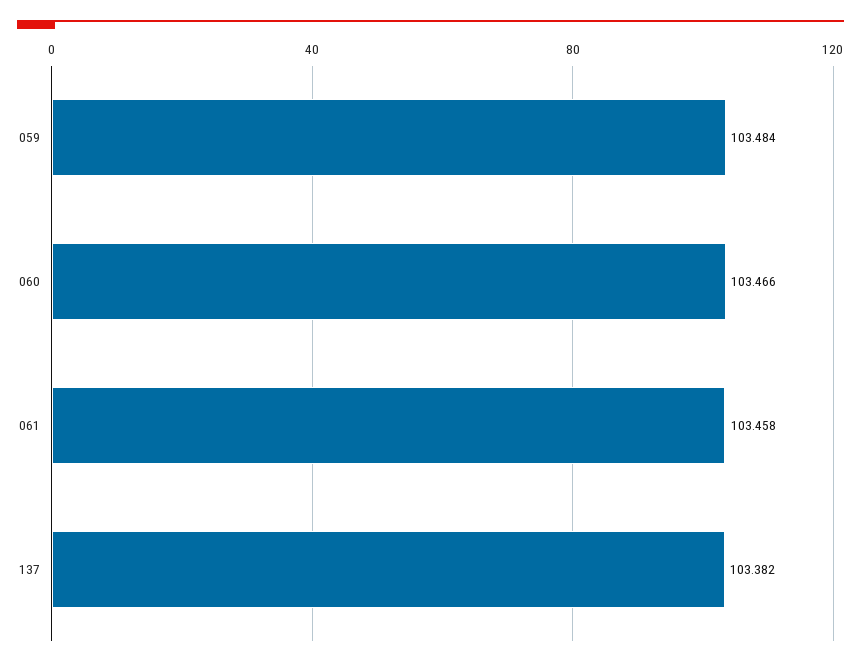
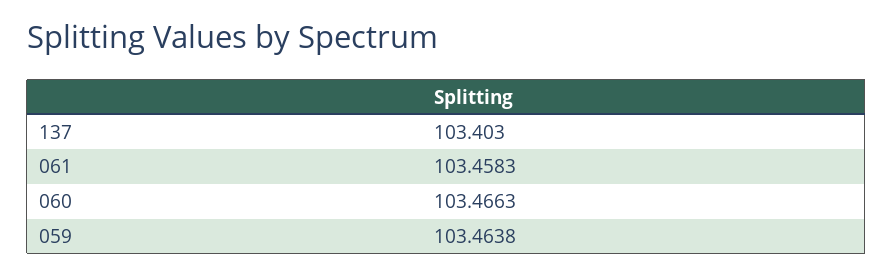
  {
-   "059": 103.484,
+   "059": 103.4638,
    "060": 103.4663,
    "061": 103.4583,
-   "137": 103.382
+   "137": 103.403
  }

